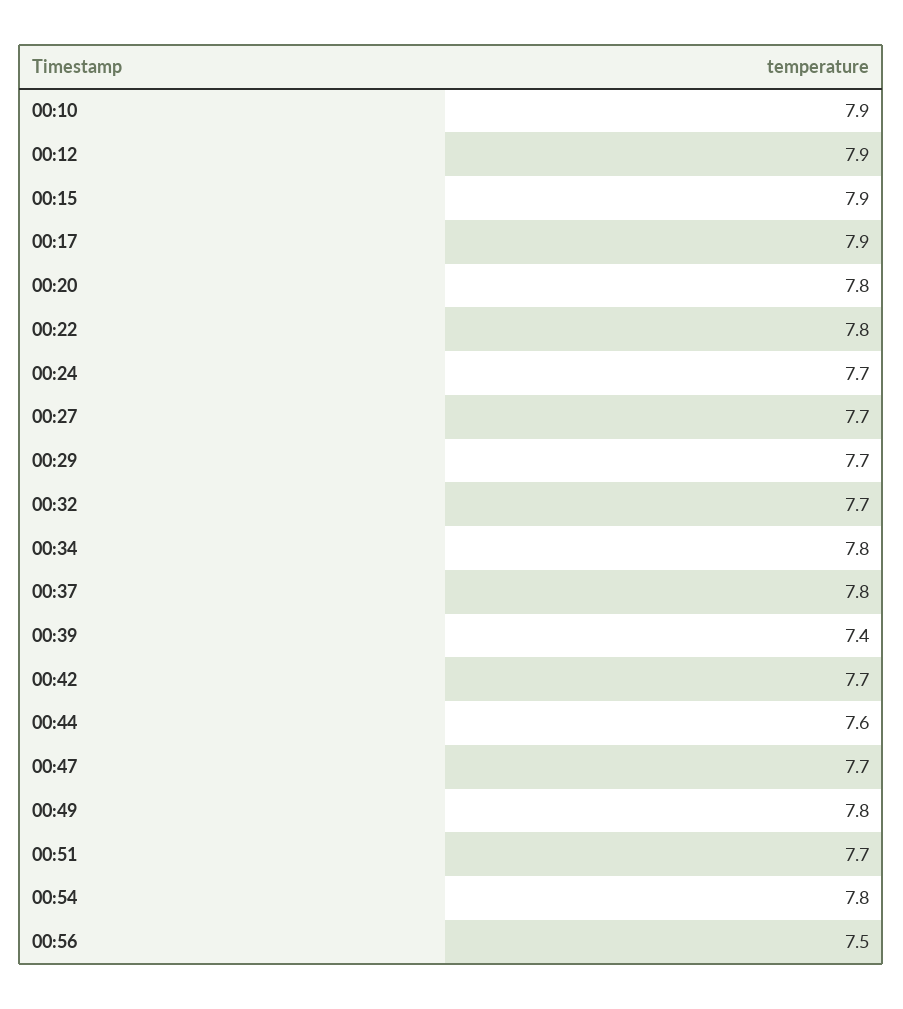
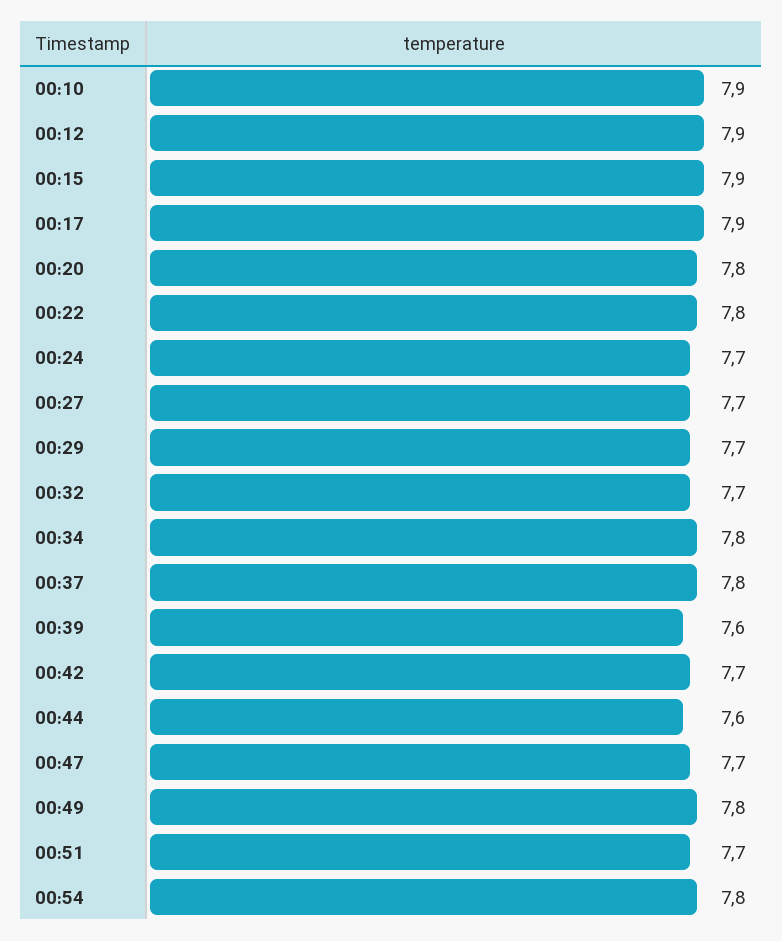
  {
    "00:10": 7.9,
    "00:12": 7.9,
    "00:15": 7.9,
    "00:17": 7.9,
    "00:20": 7.8,
    "00:22": 7.8,
    "00:24": 7.7,
    "00:27": 7.7,
    "00:29": 7.7,
    "00:32": 7.7,
    "00:34": 7.8,
    "00:37": 7.8,
-   "00:39": 7.4,
+   "00:39": 7.6,
    "00:42": 7.7,
    "00:44": 7.6,
    "00:47": 7.7,
    "00:49": 7.8,
    "00:51": 7.7,
-   "00:54": 7.8,
+   "00:54": 7.8
-   "00:56": 7.5
  }

